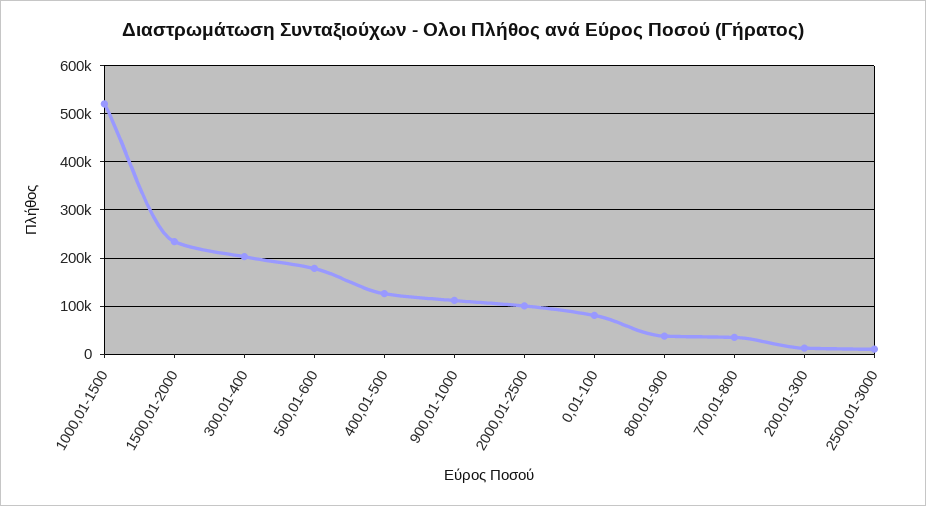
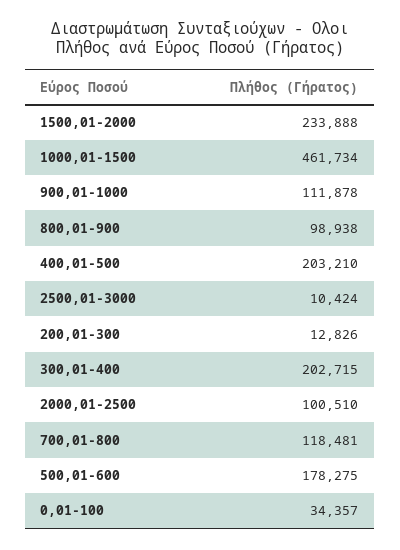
  {
-   "1000,01-1500": 520000,
+   "1000,01-1500": 461734,
    "1500,01-2000": 233888,
    "300,01-400": 202715,
    "500,01-600": 178275,
-   "400,01-500": 120000,
+   "400,01-500": 203210,
    "900,01-1000": 111878,
    "2000,01-2500": 100510,
-   "0,01-100": 80000,
+   "0,01-100": 34357,
-   "800,01-900": 40000,
+   "800,01-900": 98938,
-   "700,01-800": 40000,
+   "700,01-800": 118481,
    "200,01-300": 12826,
    "2500,01-3000": 10424
  }

